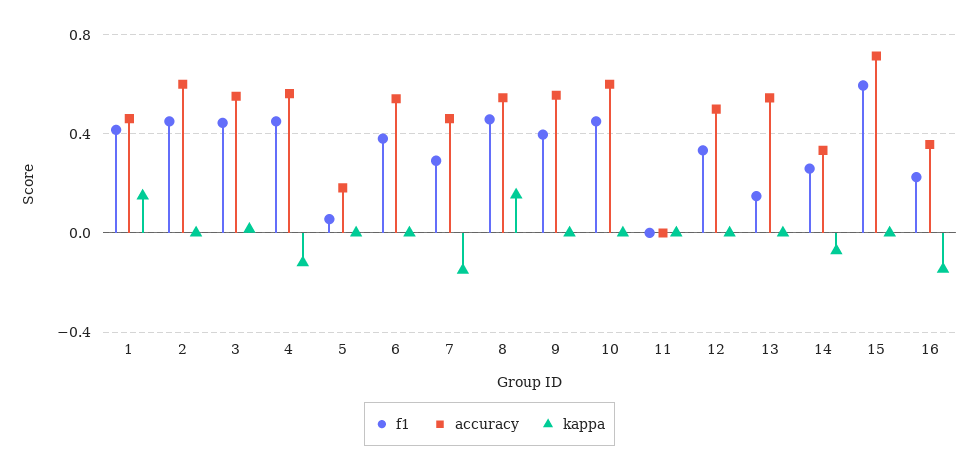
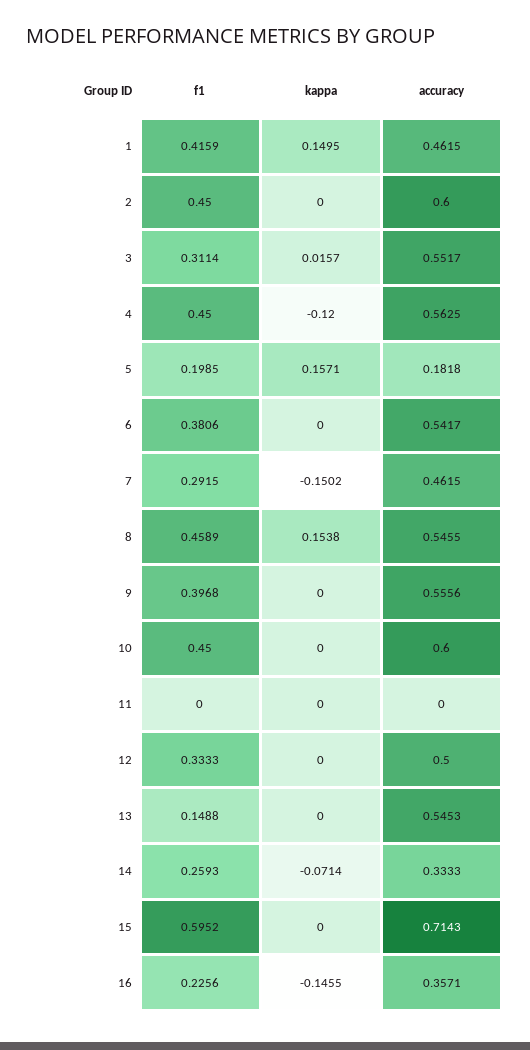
  {
    "f1": {
      "1": 0.4159,
      "2": 0.45,
-     "3": 0.45,
+     "3": 0.3114,
      "4": 0.45,
-     "5": 0.05,
+     "5": 0.1985,
      "6": 0.3806,
      "7": 0.2915,
      "8": 0.4589,
      "9": 0.3968,
      "10": 0.45,
      "11": 0,
      "12": 0.3333,
      "13": 0.1488,
      "14": 0.2593,
      "15": 0.5952,
      "16": 0.2256
    },
    "accuracy": {
      "1": 0.4615,
      "2": 0.6,
      "3": 0.5517,
      "4": 0.5625,
      "5": 0.1818,
      "6": 0.5417,
      "7": 0.4615,
      "8": 0.5455,
      "9": 0.5556,
      "10": 0.6,
      "11": 0,
      "12": 0.5,
      "13": 0.5453,
      "14": 0.3333,
      "15": 0.7143,
      "16": 0.3571
    },
    "kappa": {
      "1": 0.1495,
      "2": 0,
      "3": 0.0157,
      "4": -0.12,
-     "5": 0,
+     "5": 0.1571,
      "6": 0,
      "7": -0.1502,
      "8": 0.1538,
      "9": 0,
      "10": 0,
      "11": 0,
      "12": 0,
      "13": 0,
      "14": -0.0714,
      "15": 0,
      "16": -0.1455
    }
  }

